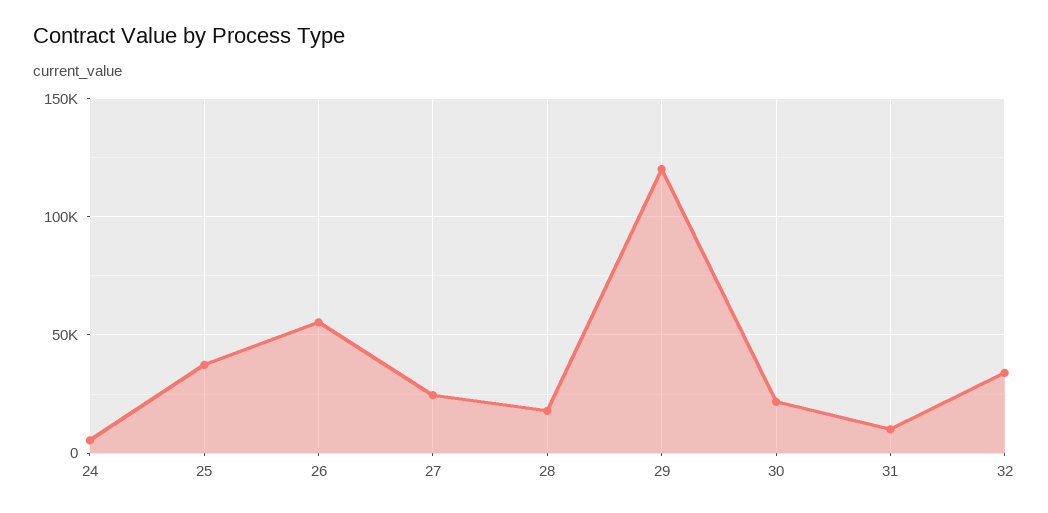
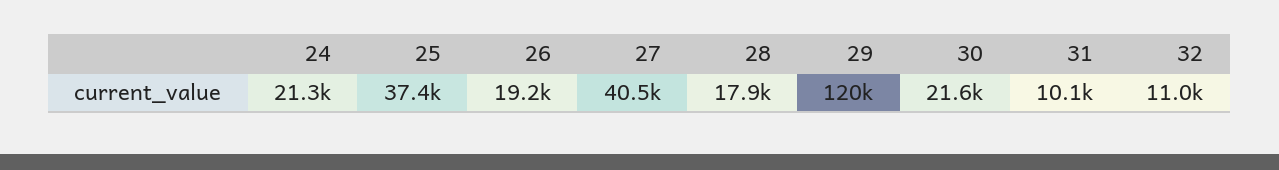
  {
-   "24": 5000,
+   "24": 21300,
    "25": 37400,
-   "26": 55000,
+   "26": 19200,
-   "27": 25000,
+   "27": 40500,
    "28": 17900,
    "29": 120000,
    "30": 21600,
    "31": 10100,
-   "32": 35000
+   "32": 11000
  }

